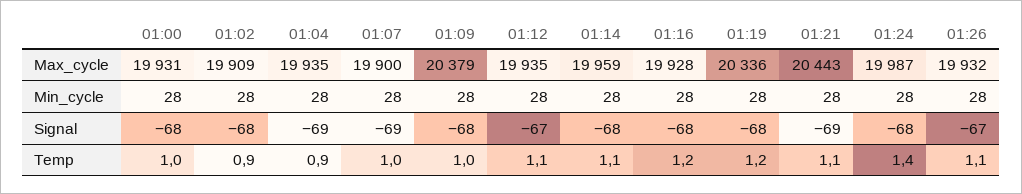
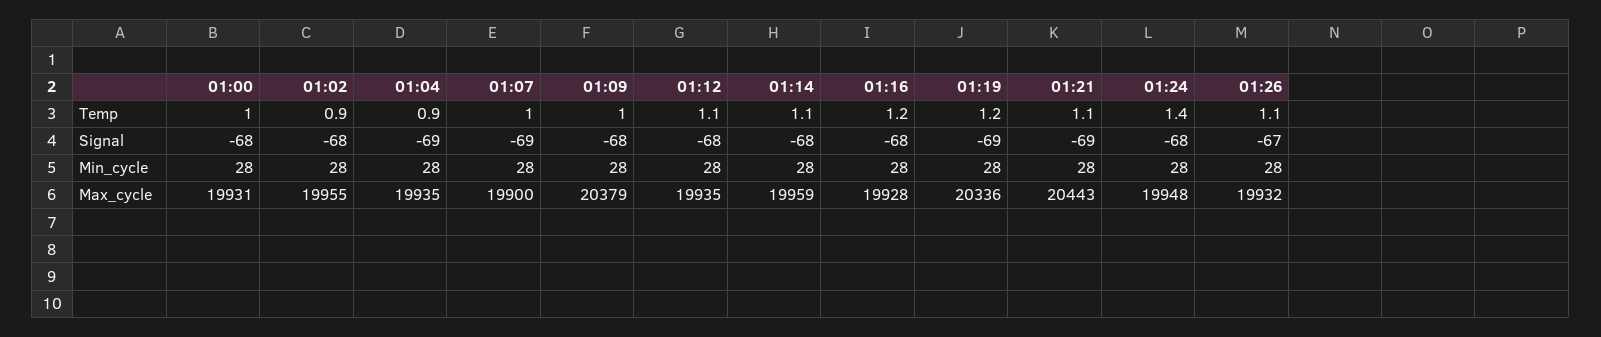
  {
    "01:00": {
      "Max_cycle": 19931,
      "Min_cycle": 28,
      "Signal": -68,
      "Temp": 1
    },
    "01:02": {
-     "Max_cycle": 19909,
+     "Max_cycle": 19955,
      "Min_cycle": 28,
      "Signal": -68,
      "Temp": 0.9
    },
    "01:04": {
      "Max_cycle": 19935,
      "Min_cycle": 28,
      "Signal": -69,
      "Temp": 0.9
    },
    "01:07": {
      "Max_cycle": 19900,
      "Min_cycle": 28,
      "Signal": -69,
      "Temp": 1
    },
    "01:09": {
      "Max_cycle": 20379,
      "Min_cycle": 28,
      "Signal": -68,
      "Temp": 1
    },
    "01:12": {
      "Max_cycle": 19935,
      "Min_cycle": 28,
-     "Signal": -67,
+     "Signal": -68,
      "Temp": 1.1
    },
    "01:14": {
      "Max_cycle": 19959,
      "Min_cycle": 28,
      "Signal": -68,
      "Temp": 1.1
    },
    "01:16": {
      "Max_cycle": 19928,
      "Min_cycle": 28,
      "Signal": -68,
      "Temp": 1.2
    },
    "01:19": {
      "Max_cycle": 20336,
      "Min_cycle": 28,
-     "Signal": -68,
+     "Signal": -69,
      "Temp": 1.2
    },
    "01:21": {
      "Max_cycle": 20443,
      "Min_cycle": 28,
      "Signal": -69,
      "Temp": 1.1
    },
    "01:24": {
-     "Max_cycle": 19987,
+     "Max_cycle": 19948,
      "Min_cycle": 28,
      "Signal": -68,
      "Temp": 1.4
    },
    "01:26": {
      "Max_cycle": 19932,
      "Min_cycle": 28,
      "Signal": -67,
      "Temp": 1.1
    }
  }

